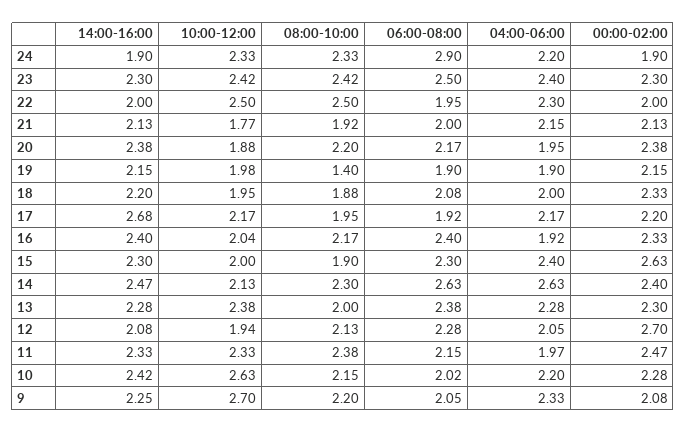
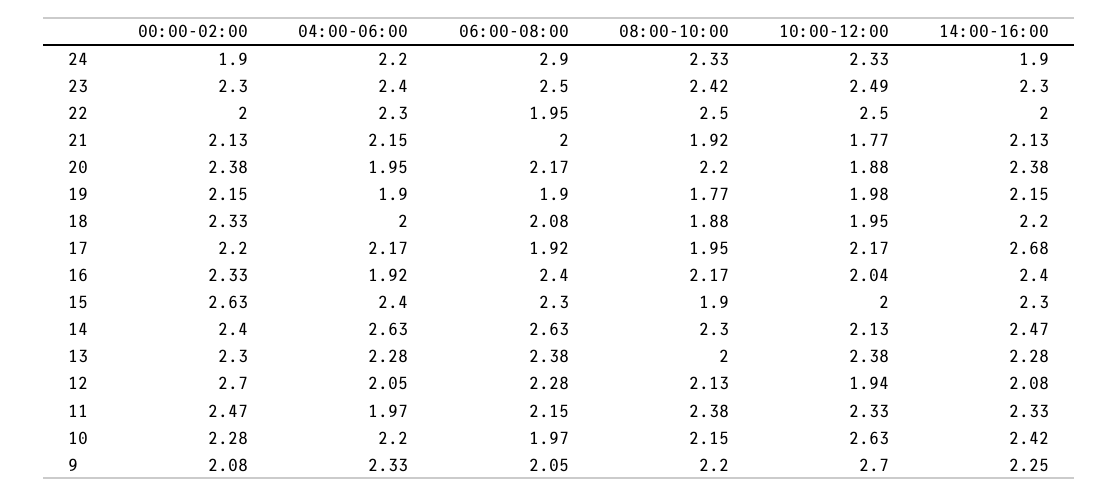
  {
    "14:00-16:00": {
      "24": 1.9,
      "23": 2.3,
      "22": 2,
      "21": 2.13,
      "20": 2.38,
      "19": 2.15,
      "18": 2.2,
      "17": 2.68,
      "16": 2.4,
      "15": 2.3,
      "14": 2.47,
      "13": 2.28,
      "12": 2.08,
      "11": 2.33,
      "10": 2.42,
      "9": 2.25
    },
    "10:00-12:00": {
      "24": 2.33,
-     "23": 2.42,
+     "23": 2.49,
      "22": 2.5,
      "21": 1.77,
      "20": 1.88,
      "19": 1.98,
      "18": 1.95,
      "17": 2.17,
      "16": 2.04,
      "15": 2,
      "14": 2.13,
      "13": 2.38,
      "12": 1.94,
      "11": 2.33,
      "10": 2.63,
      "9": 2.7
    },
    "08:00-10:00": {
      "24": 2.33,
      "23": 2.42,
      "22": 2.5,
      "21": 1.92,
      "20": 2.2,
-     "19": 1.4,
+     "19": 1.77,
      "18": 1.88,
      "17": 1.95,
      "16": 2.17,
      "15": 1.9,
      "14": 2.3,
      "13": 2,
      "12": 2.13,
      "11": 2.38,
      "10": 2.15,
      "9": 2.2
    },
    "06:00-08:00": {
      "24": 2.9,
      "23": 2.5,
      "22": 1.95,
      "21": 2,
      "20": 2.17,
      "19": 1.9,
      "18": 2.08,
      "17": 1.92,
      "16": 2.4,
      "15": 2.3,
      "14": 2.63,
      "13": 2.38,
      "12": 2.28,
      "11": 2.15,
-     "10": 2.02,
+     "10": 1.97,
      "9": 2.05
    },
    "04:00-06:00": {
      "24": 2.2,
      "23": 2.4,
      "22": 2.3,
      "21": 2.15,
      "20": 1.95,
      "19": 1.9,
      "18": 2,
      "17": 2.17,
      "16": 1.92,
      "15": 2.4,
      "14": 2.63,
      "13": 2.28,
      "12": 2.05,
      "11": 1.97,
      "10": 2.2,
      "9": 2.33
    },
    "00:00-02:00": {
      "24": 1.9,
      "23": 2.3,
      "22": 2,
      "21": 2.13,
      "20": 2.38,
      "19": 2.15,
      "18": 2.33,
      "17": 2.2,
      "16": 2.33,
      "15": 2.63,
      "14": 2.4,
      "13": 2.3,
      "12": 2.7,
      "11": 2.47,
      "10": 2.28,
      "9": 2.08
    }
  }

